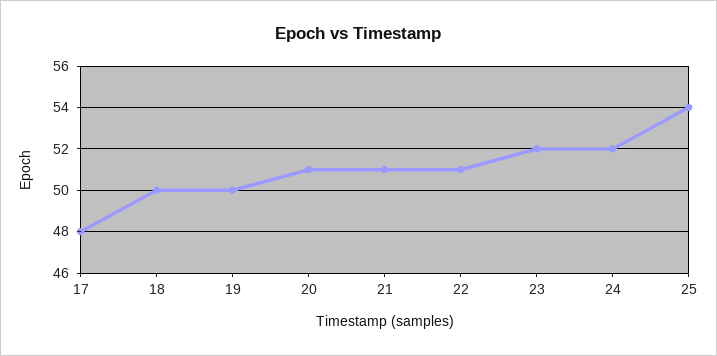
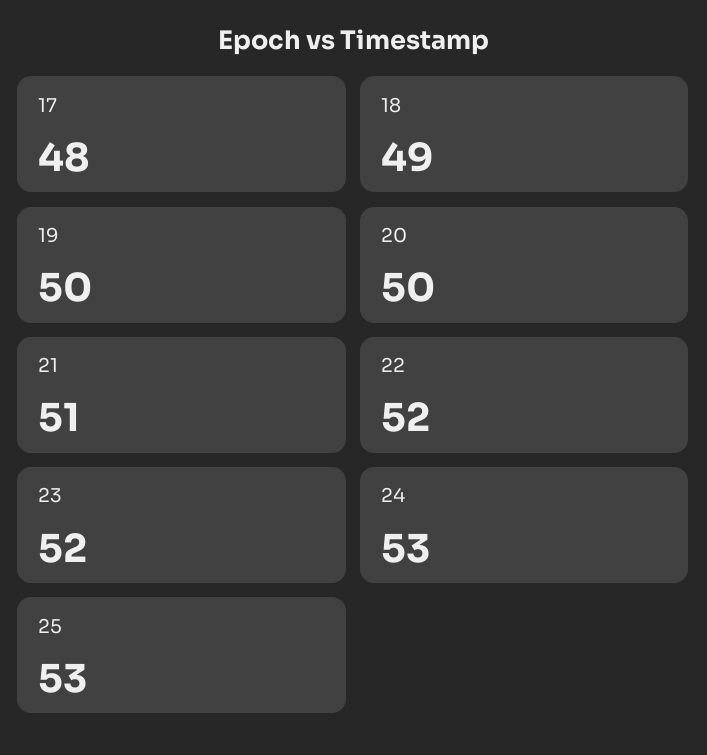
  {
    "17": 48,
-   "18": 50,
+   "18": 49,
    "19": 50,
-   "20": 51,
+   "20": 50,
    "21": 51,
-   "22": 51,
+   "22": 52,
    "23": 52,
-   "24": 52,
+   "24": 53,
-   "25": 54
+   "25": 53
  }

